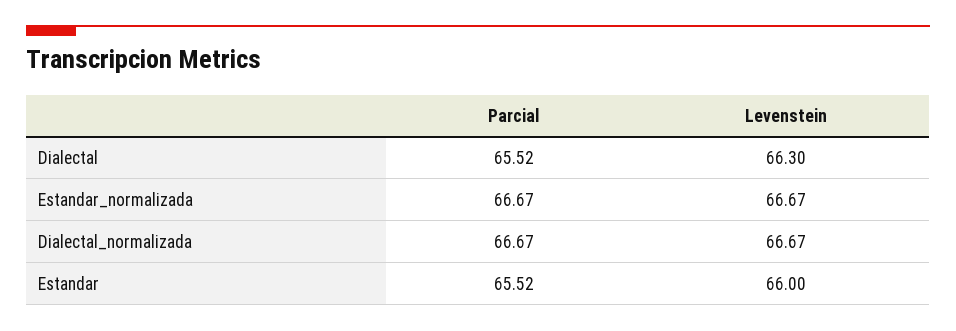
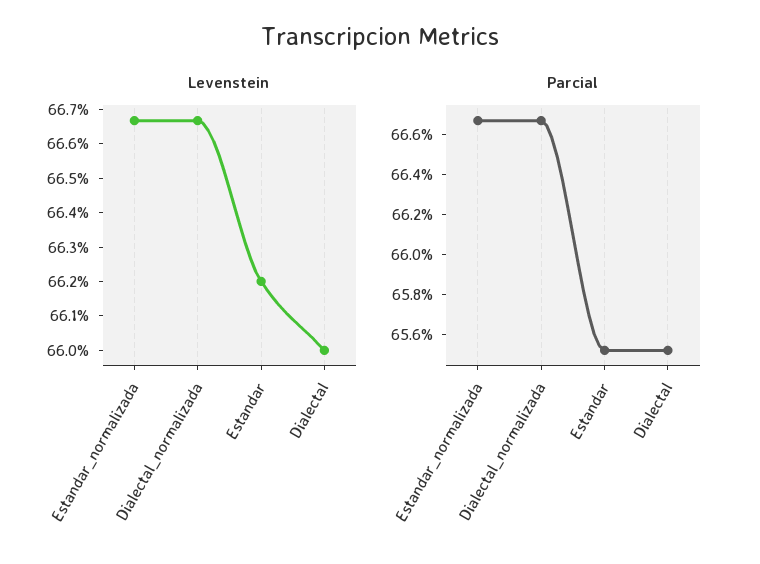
  {
    "Parcial": {
      "Dialectal": 65.52,
      "Estandar_normalizada": 66.67,
      "Dialectal_normalizada": 66.67,
      "Estandar": 65.52
    },
    "Levenstein": {
-     "Dialectal": 66.3,
+     "Dialectal": 66,
      "Estandar_normalizada": 66.67,
      "Dialectal_normalizada": 66.67,
-     "Estandar": 66
+     "Estandar": 66.2
    }
  }

